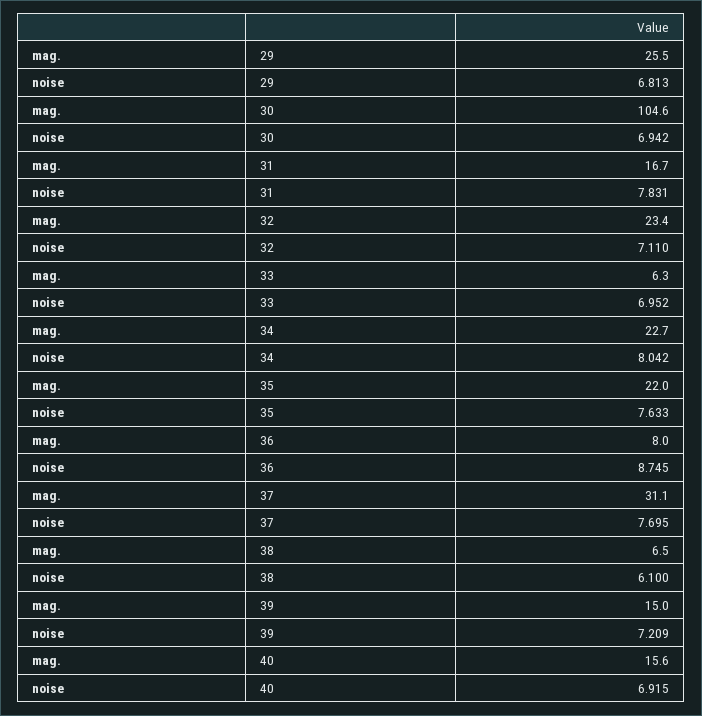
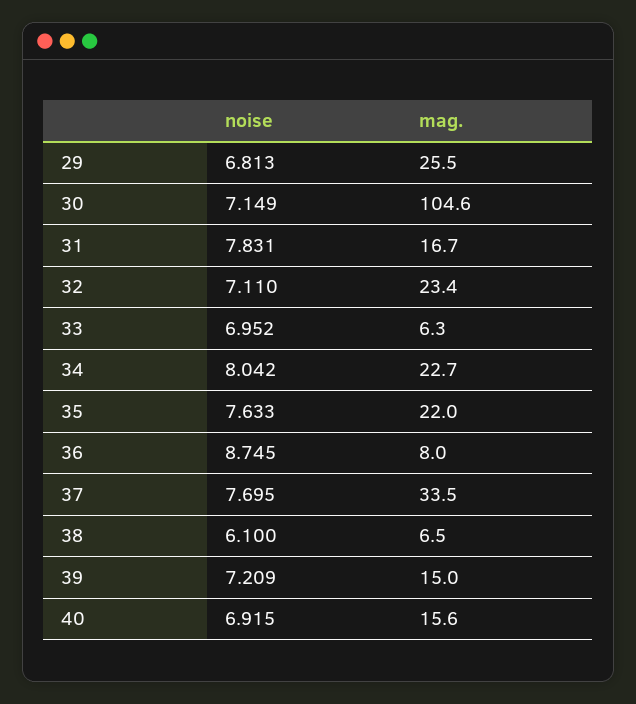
  {
    "mag.": {
      "29": 25.5,
      "30": 104.6,
      "31": 16.7,
      "32": 23.4,
      "33": 6.3,
      "34": 22.7,
      "35": 22,
      "36": 8,
-     "37": 31.1,
+     "37": 33.5,
      "38": 6.5,
      "39": 15,
      "40": 15.6
    },
    "noise": {
      "29": 6.813,
-     "30": 6.942,
+     "30": 7.149,
      "31": 7.831,
      "32": 7.11,
      "33": 6.952,
      "34": 8.042,
      "35": 7.633,
      "36": 8.745,
      "37": 7.695,
      "38": 6.1,
      "39": 7.209,
      "40": 6.915
    }
  }

